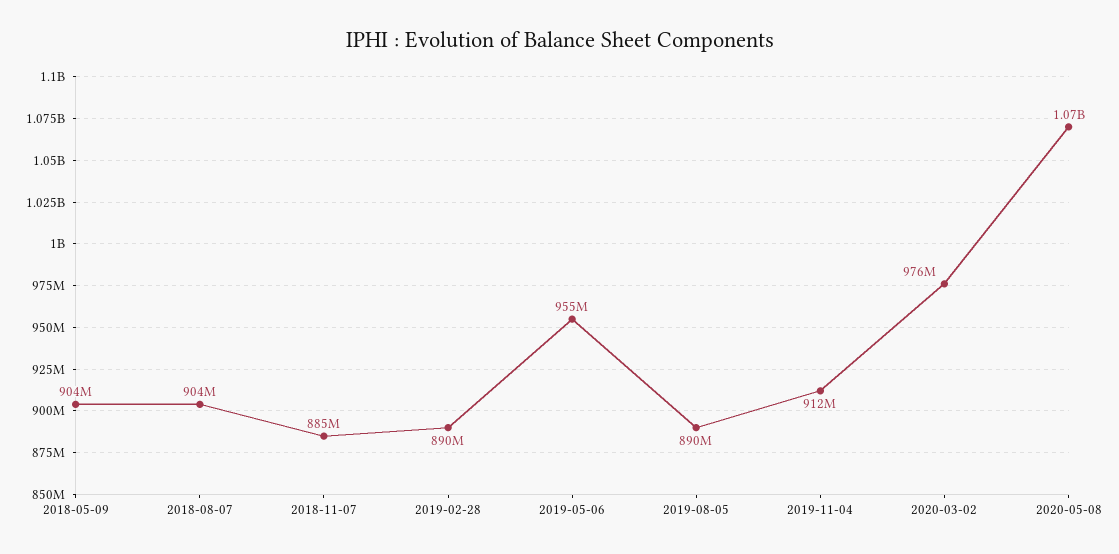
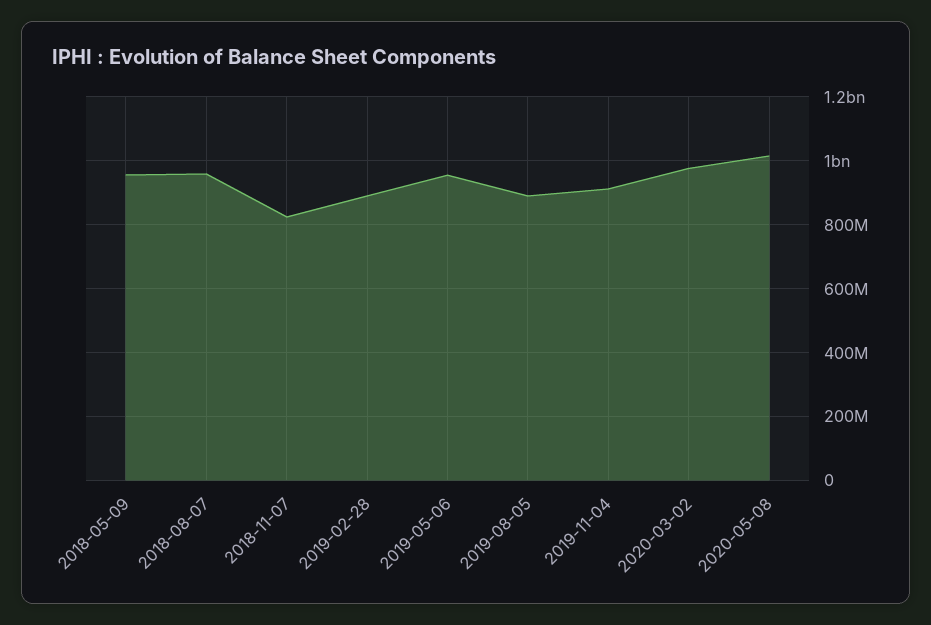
  {
-   "2018-05-09": 904000000,
+   "2018-05-09": 960000000,
-   "2018-08-07": 904000000,
+   "2018-08-07": 960000000,
-   "2018-11-07": 885000000,
+   "2018-11-07": 820000000,
    "2019-02-28": 890000000,
    "2019-05-06": 955000000,
    "2019-08-05": 890000000,
    "2019-11-04": 912000000,
    "2020-03-02": 976000000,
-   "2020-05-08": 1070000000
+   "2020-05-08": 1020000000
  }

